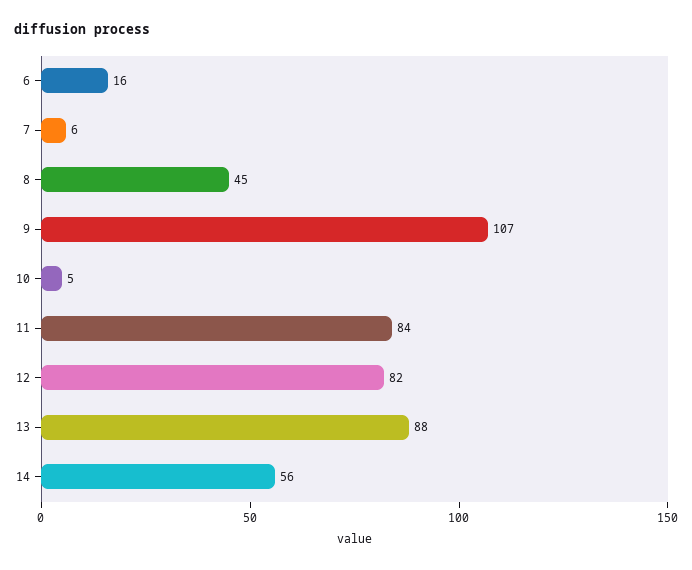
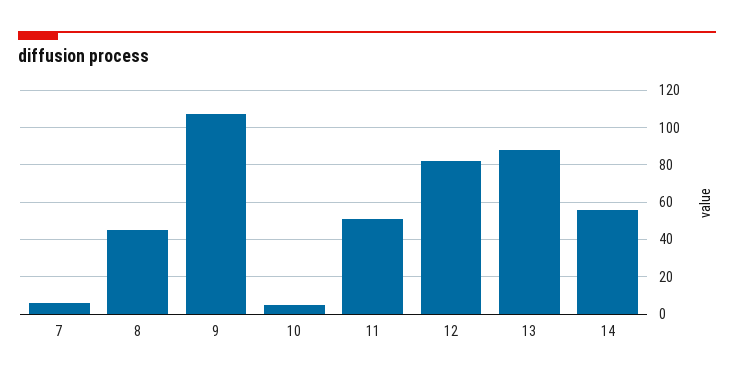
  {
-   "6": 16,
    "7": 6,
    "8": 45,
    "9": 107,
    "10": 5,
-   "11": 84,
+   "11": 50,
    "12": 82,
    "13": 88,
    "14": 56
  }

